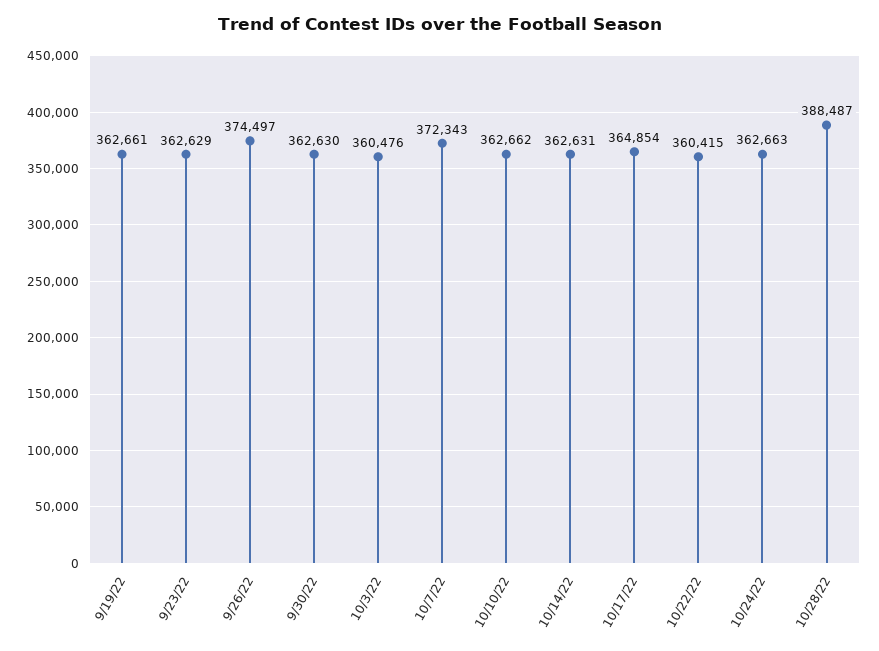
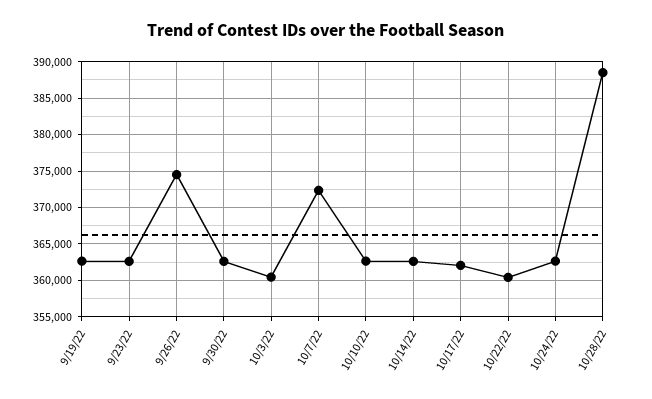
  {
    "9/19/22": 362661,
    "9/23/22": 362629,
    "9/26/22": 374497,
    "9/30/22": 362630,
    "10/3/22": 360476,
    "10/7/22": 372343,
    "10/10/22": 362662,
    "10/14/22": 362631,
-   "10/17/22": 364854,
+   "10/17/22": 362000,
    "10/22/22": 360415,
    "10/24/22": 362663,
    "10/28/22": 388487
  }

